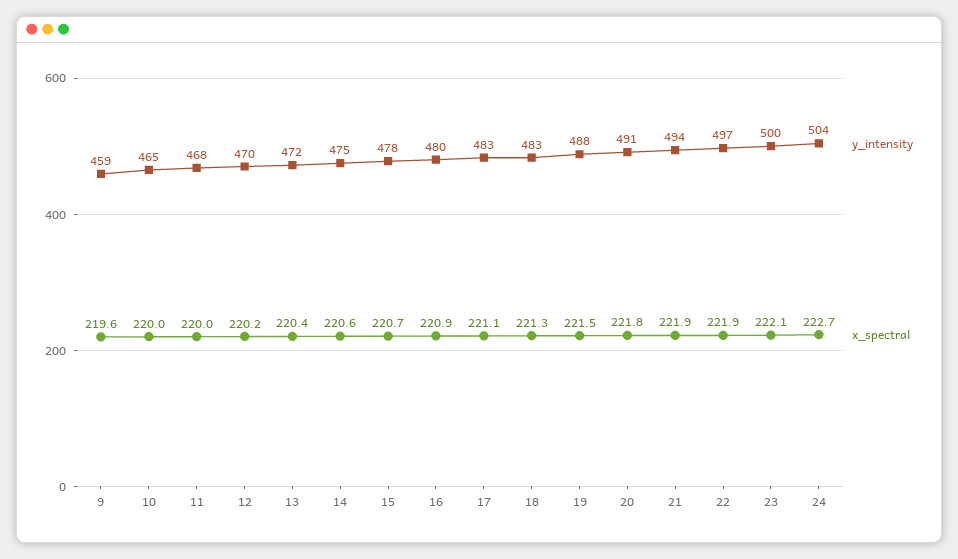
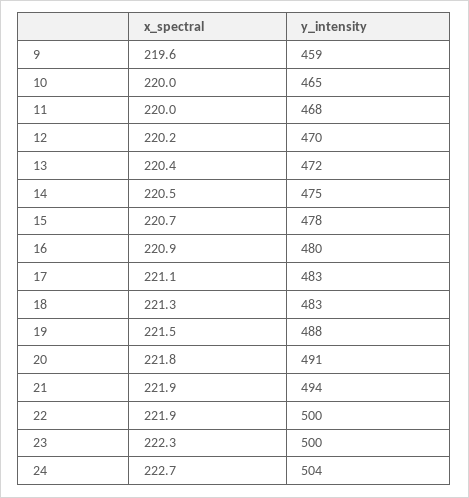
  {
    "y_intensity": {
      "9": 459,
      "10": 465,
      "11": 468,
      "12": 470,
      "13": 472,
      "14": 475,
      "15": 478,
      "16": 480,
      "17": 483,
      "18": 483,
      "19": 488,
      "20": 491,
      "21": 494,
-     "22": 497,
+     "22": 500,
      "23": 500,
      "24": 504
    },
    "x_spectral": {
      "9": 219.6,
      "10": 220,
      "11": 220,
      "12": 220.2,
      "13": 220.4,
-     "14": 220.6,
+     "14": 220.5,
      "15": 220.7,
      "16": 220.9,
      "17": 221.1,
      "18": 221.3,
      "19": 221.5,
      "20": 221.8,
      "21": 221.9,
      "22": 221.9,
-     "23": 222.1,
+     "23": 222.3,
      "24": 222.7
    }
  }

